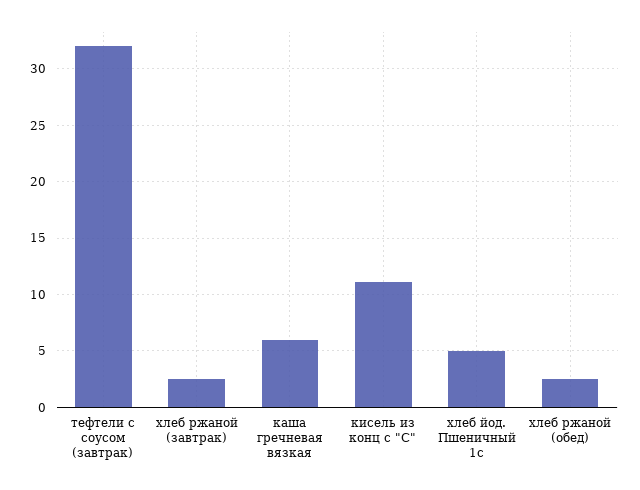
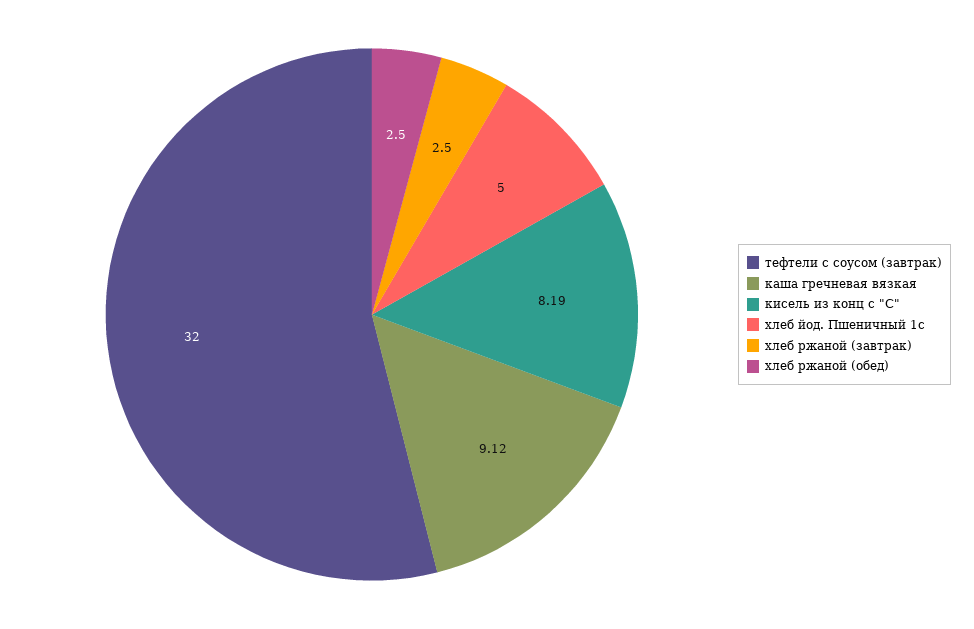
  {
    "тефтели с соусом (завтрак)": 32,
    "хлеб ржаной (завтрак)": 2.5,
-   "каша гречневая вязкая": 6,
+   "каша гречневая вязкая": 9.12,
-   "кисель из конц с \"С\"": 11,
+   "кисель из конц с \"С\"": 8.19,
    "хлеб йод. Пшеничный 1с": 5,
    "хлеб ржаной (обед)": 2.5
  }

